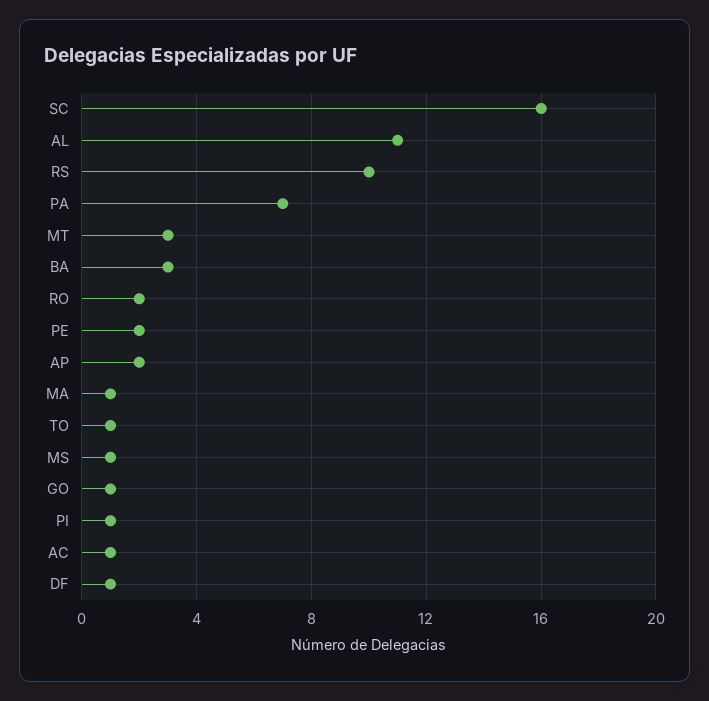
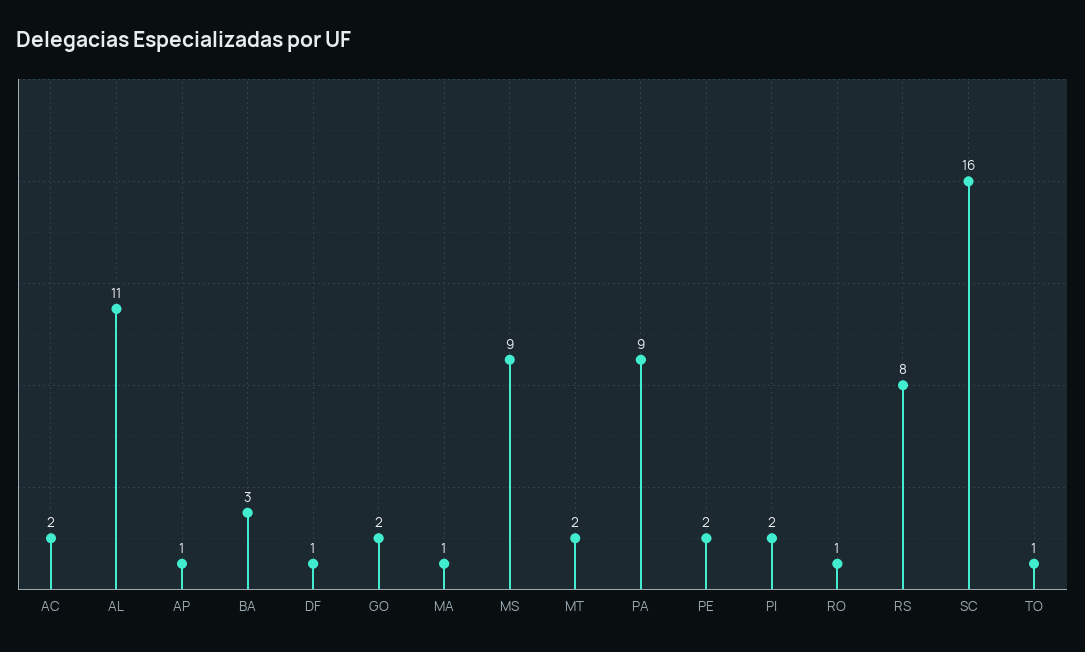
  {
    "SC": 16,
    "AL": 11,
-   "RS": 10,
+   "RS": 8,
-   "PA": 7,
+   "PA": 9,
-   "MT": 3,
+   "MT": 2,
    "BA": 3,
-   "RO": 2,
+   "RO": 1,
    "PE": 2,
-   "AP": 2,
+   "AP": 1,
    "MA": 1,
    "TO": 1,
-   "MS": 1,
+   "MS": 9,
-   "GO": 1,
+   "GO": 2,
-   "PI": 1,
+   "PI": 2,
-   "AC": 1,
+   "AC": 2,
    "DF": 1
  }

